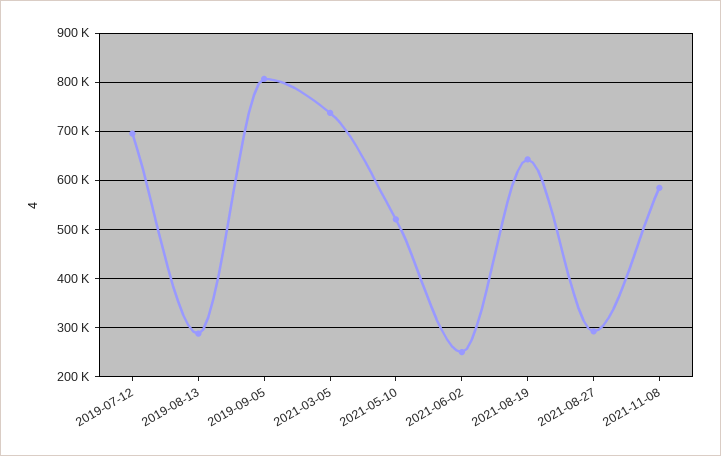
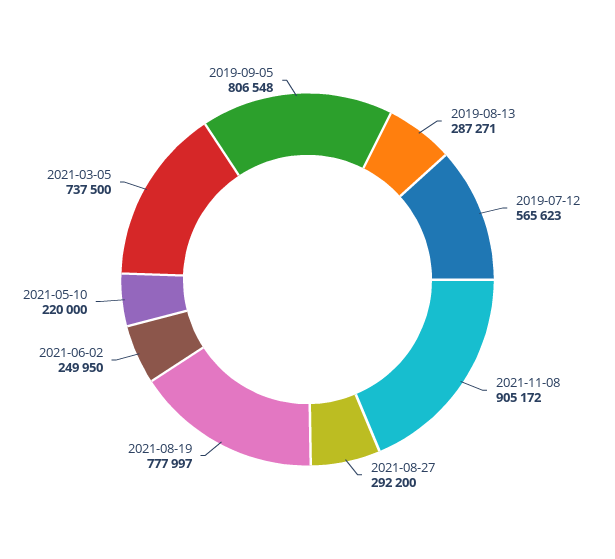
  {
-   "2019-07-12": 700000,
+   "2019-07-12": 565623,
    "2019-08-13": 287271,
    "2019-09-05": 806548,
    "2021-03-05": 737500,
-   "2021-05-10": 520000,
+   "2021-05-10": 220000,
    "2021-06-02": 249950,
-   "2021-08-19": 640000,
+   "2021-08-19": 777997,
    "2021-08-27": 292200,
-   "2021-11-08": 580000
+   "2021-11-08": 905172
  }

